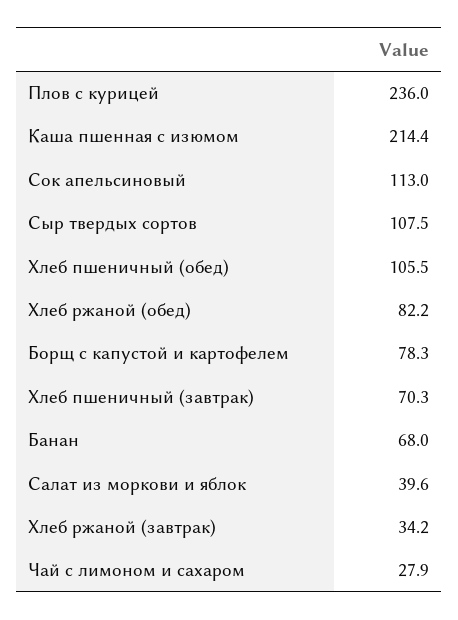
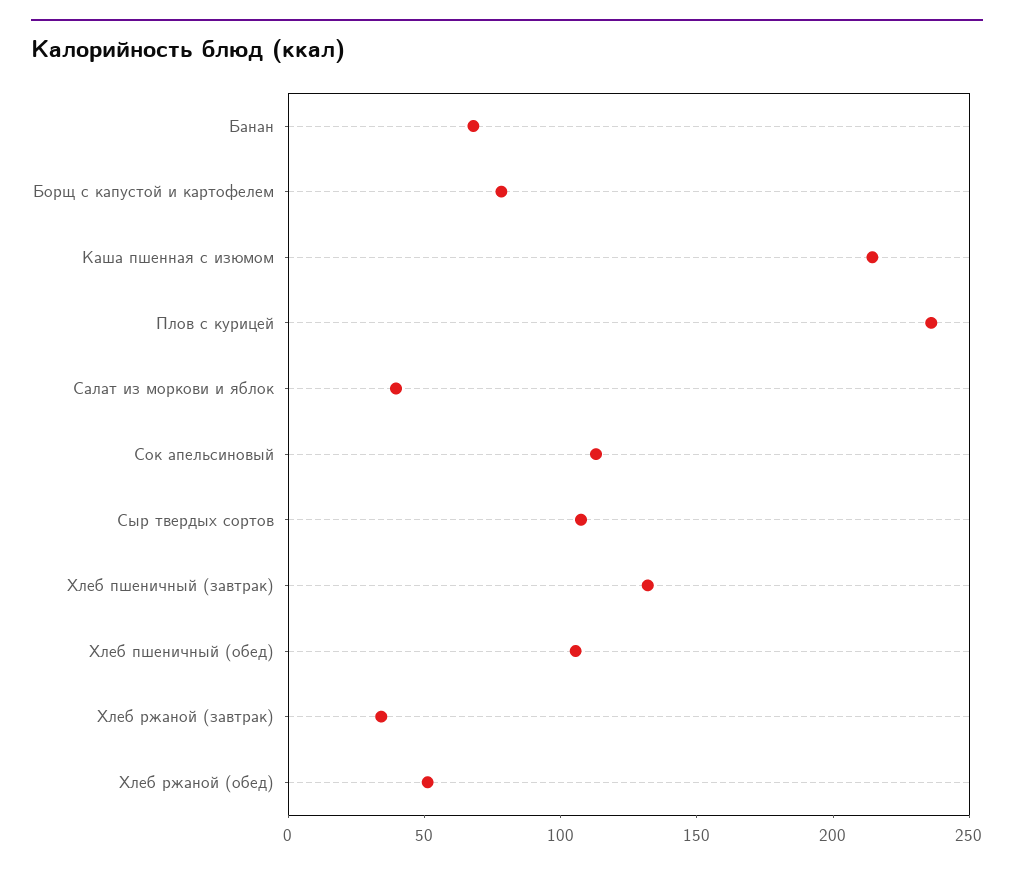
  {
    "Плов с курицей": 236,
    "Каша пшенная с изюмом": 214.4,
    "Сок апельсиновый": 113,
    "Сыр твердых сортов": 107.5,
    "Хлеб пшеничный (обед)": 105.5,
-   "Хлеб ржаной (обед)": 82.2,
+   "Хлеб ржаной (обед)": 50,
    "Борщ с капустой и картофелем": 78.3,
-   "Хлеб пшеничный (завтрак)": 70.3,
+   "Хлеб пшеничный (завтрак)": 130,
    "Банан": 68,
    "Салат из моркови и яблок": 39.6,
-   "Хлеб ржаной (завтрак)": 34.2,
+   "Хлеб ржаной (завтрак)": 34.2
-   "Чай с лимоном и сахаром": 27.9
  }

